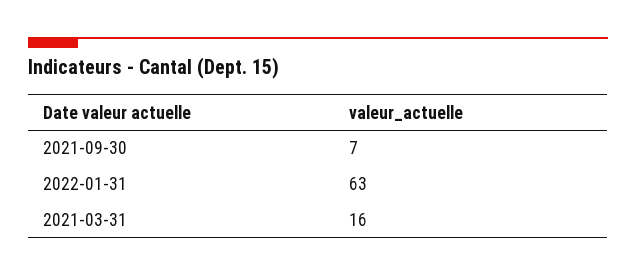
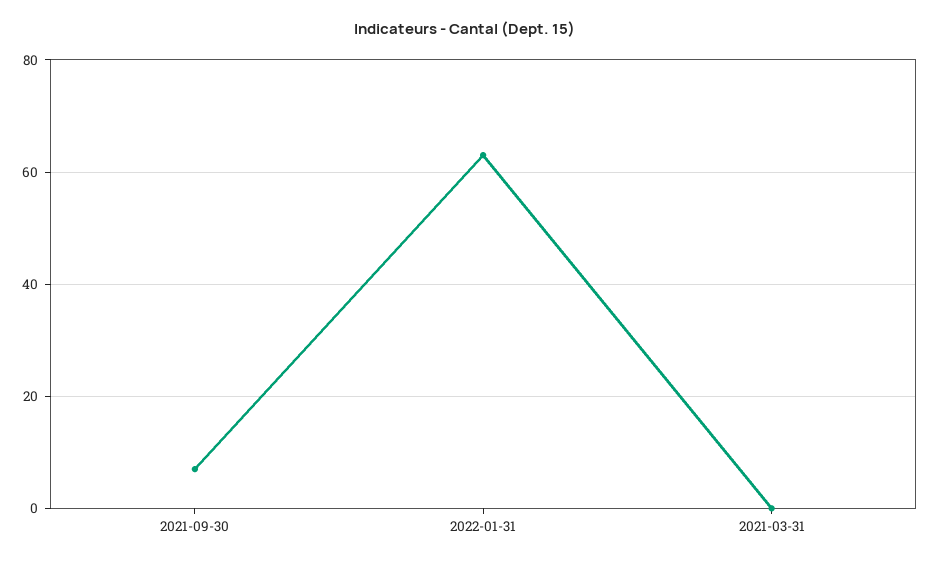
  {
    "2021-09-30": 7,
    "2022-01-31": 63,
-   "2021-03-31": 16
+   "2021-03-31": 0
  }

